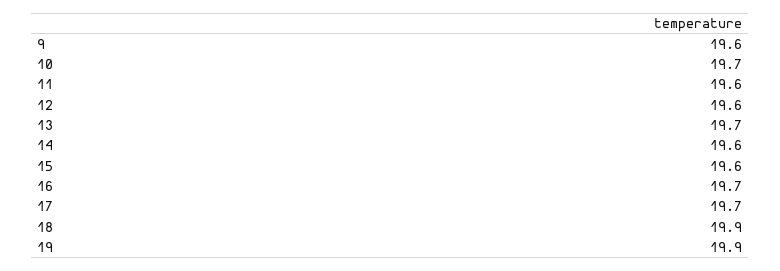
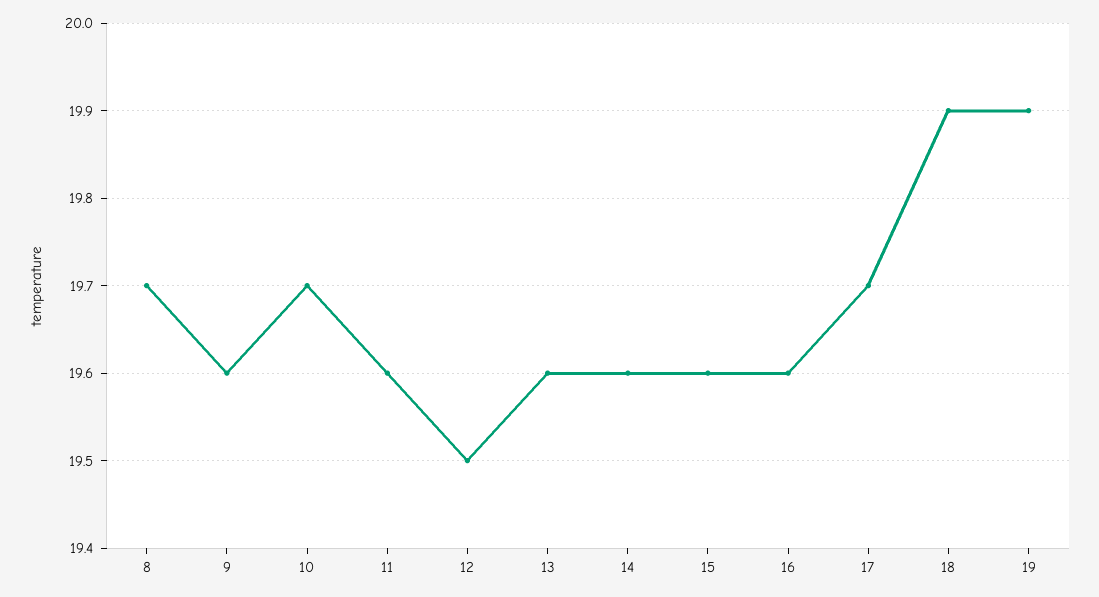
  {
    "9": 19.6,
    "10": 19.7,
    "11": 19.6,
-   "12": 19.6,
+   "12": 19.5,
-   "13": 19.7,
+   "13": 19.6,
    "14": 19.6,
    "15": 19.6,
-   "16": 19.7,
+   "16": 19.6,
    "17": 19.7,
    "18": 19.9,
-   "19": 19.9
+   "19": 19.9,
+   "8": 19.7
  }

